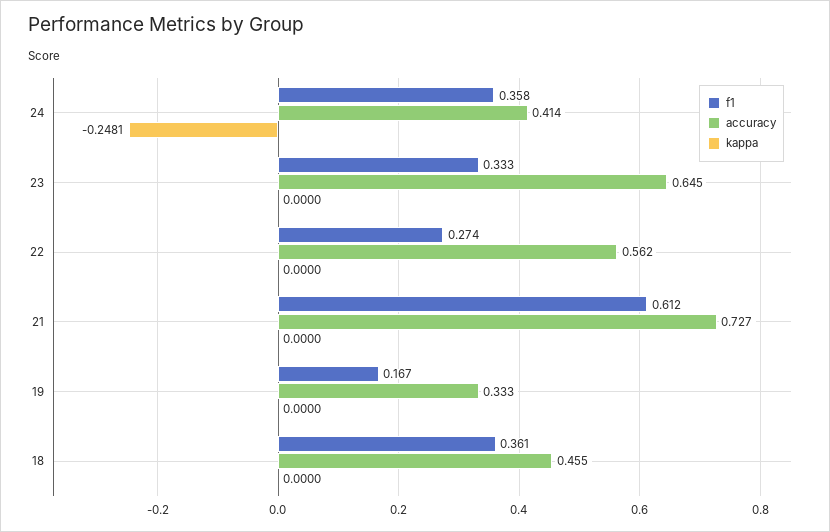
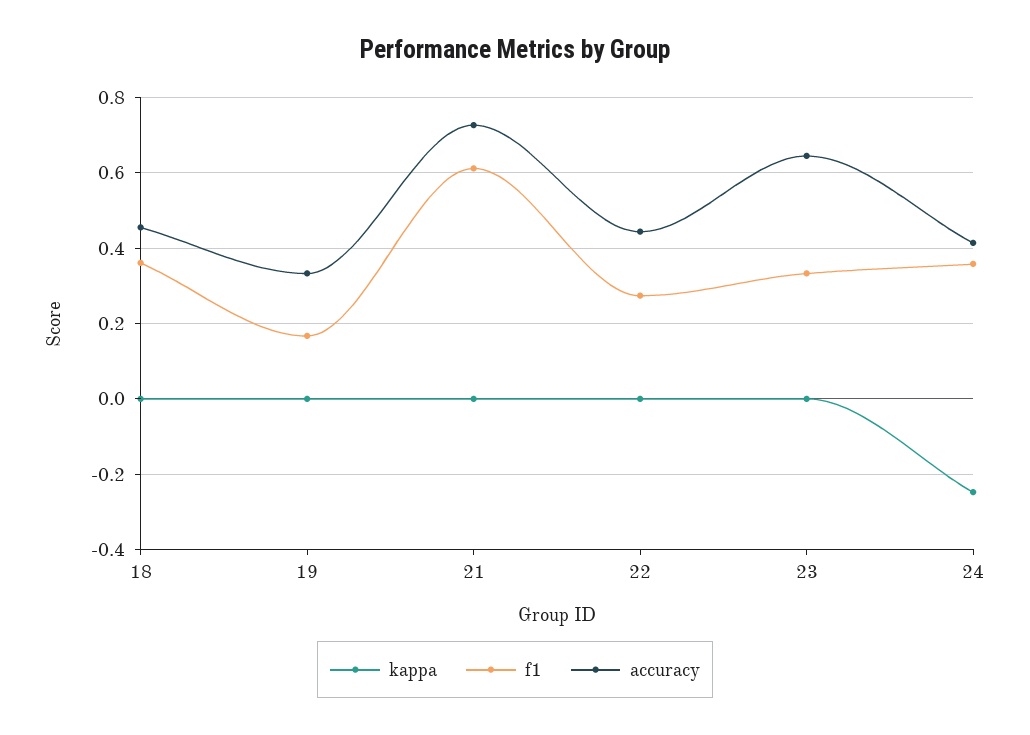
  {
    "f1": {
      "24": 0.358,
      "23": 0.333,
      "22": 0.274,
      "21": 0.612,
      "19": 0.167,
      "18": 0.361
    },
    "accuracy": {
      "24": 0.414,
      "23": 0.645,
-     "22": 0.562,
+     "22": 0.44,
      "21": 0.727,
      "19": 0.333,
      "18": 0.455
    },
    "kappa": {
      "24": -0.2481,
      "23": 0,
      "22": 0,
      "21": 0,
      "19": 0,
      "18": 0
    }
  }

